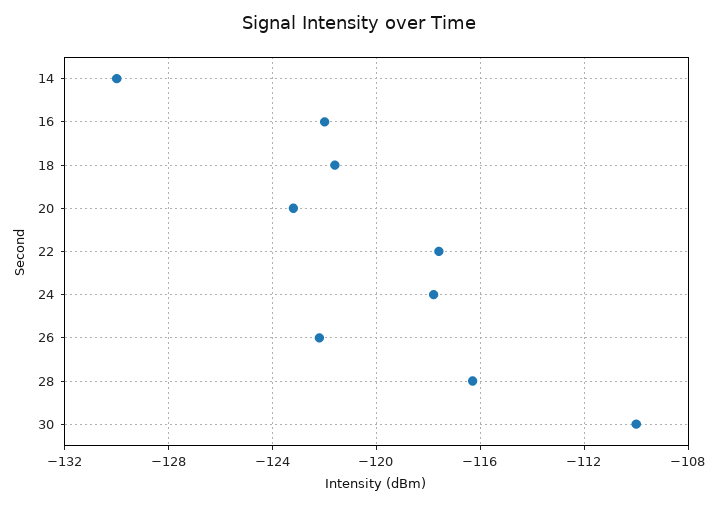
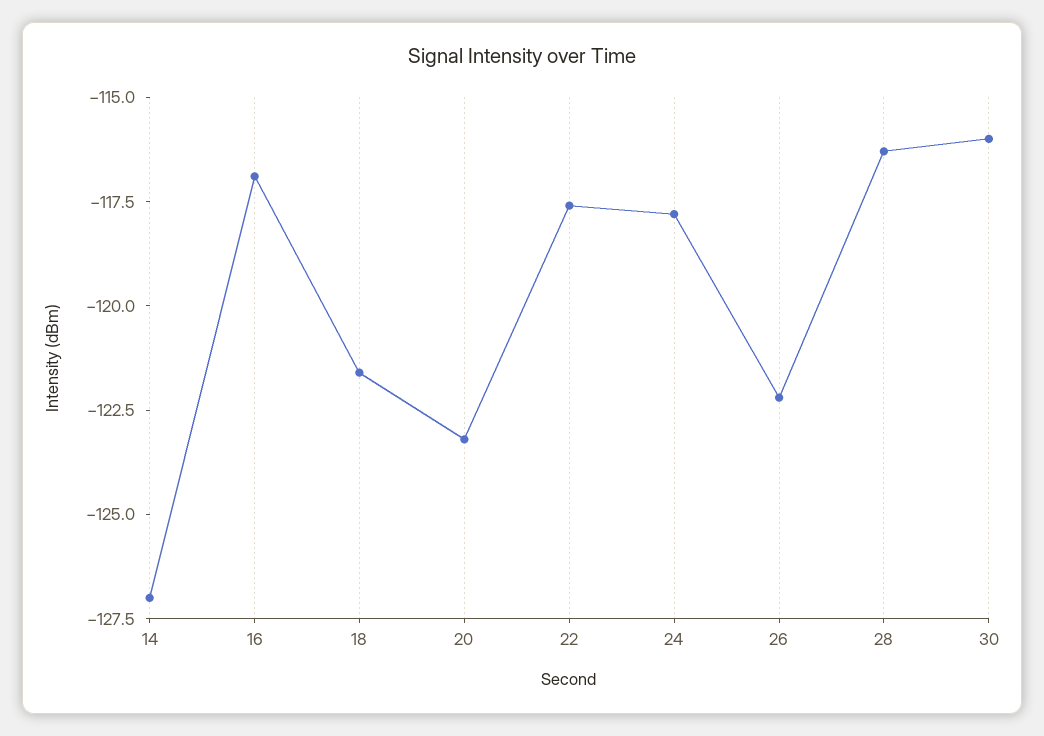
  {
-   "14": -130,
+   "14": -127,
-   "16": -122,
+   "16": -117,
    "18": -121.5,
    "20": -123,
    "22": -117.5,
    "24": -118,
    "26": -122,
    "28": -116.5,
-   "30": -110
+   "30": -116
  }

